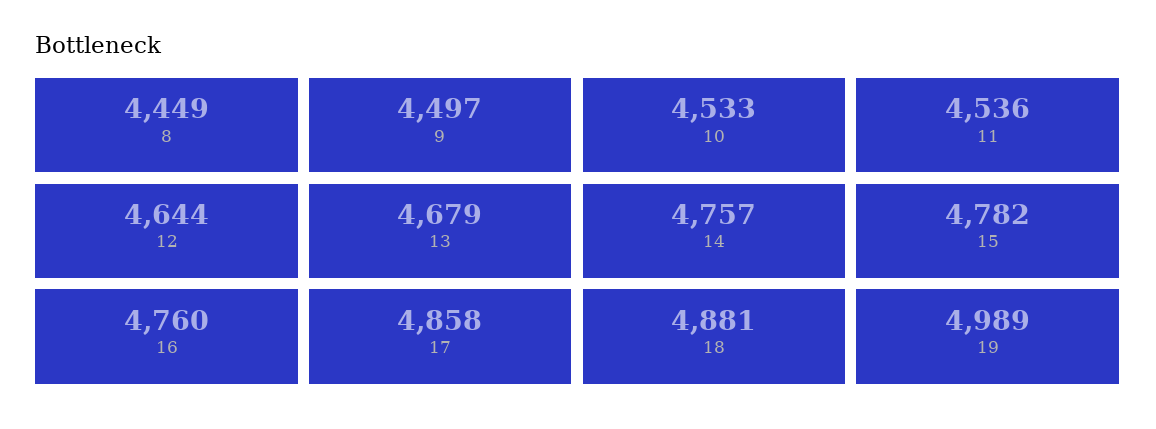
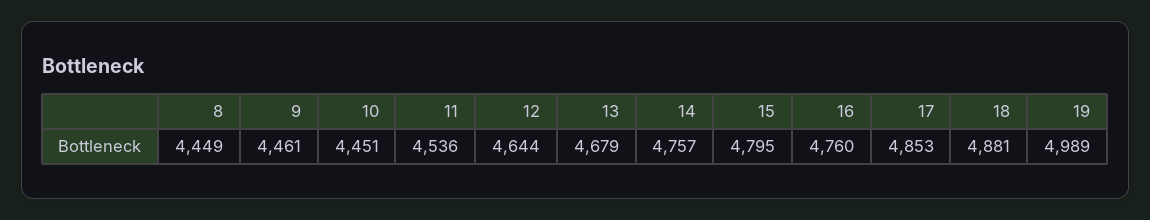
  {
    "8": 4449,
-   "9": 4497,
+   "9": 4461,
-   "10": 4533,
+   "10": 4451,
    "11": 4536,
    "12": 4644,
    "13": 4679,
    "14": 4757,
-   "15": 4782,
+   "15": 4795,
    "16": 4760,
-   "17": 4858,
+   "17": 4853,
    "18": 4881,
    "19": 4989
  }

